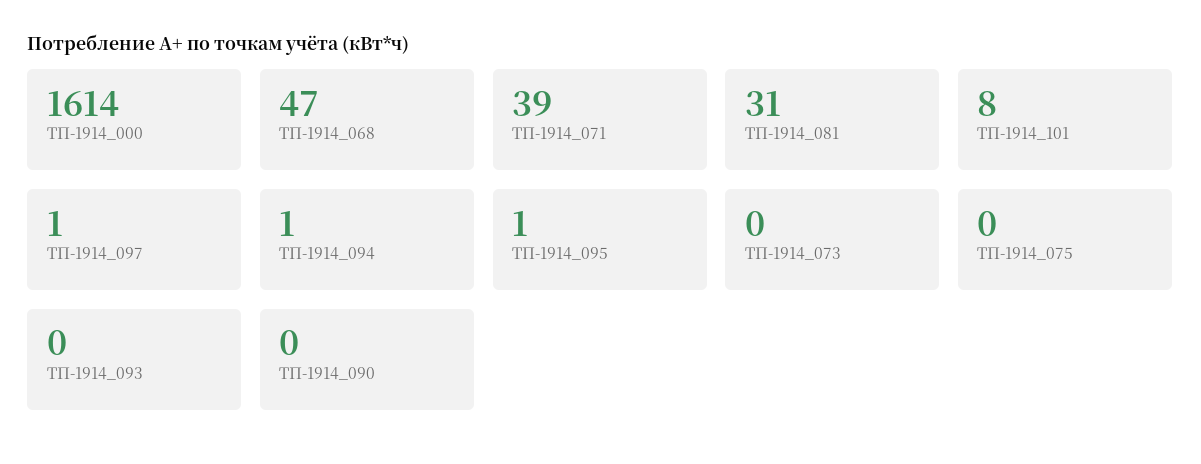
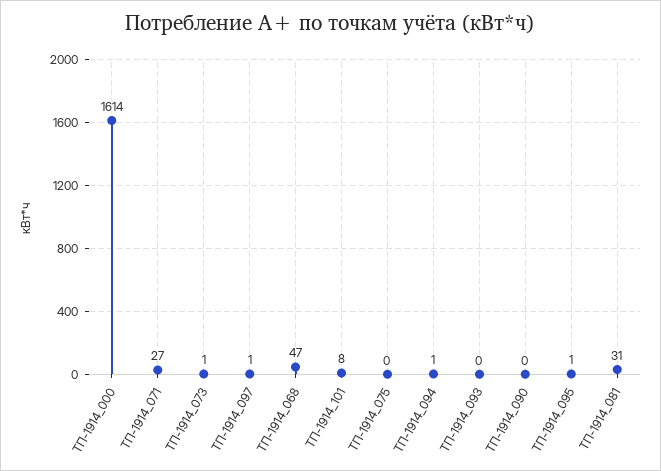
  {
    "ТП-1914_000": 1614,
    "ТП-1914_068": 47,
-   "ТП-1914_071": 39,
+   "ТП-1914_071": 27,
    "ТП-1914_081": 31,
    "ТП-1914_101": 8,
    "ТП-1914_097": 1,
    "ТП-1914_094": 1,
    "ТП-1914_095": 1,
-   "ТП-1914_073": 0,
+   "ТП-1914_073": 1,
    "ТП-1914_075": 0,
    "ТП-1914_093": 0,
    "ТП-1914_090": 0
  }

